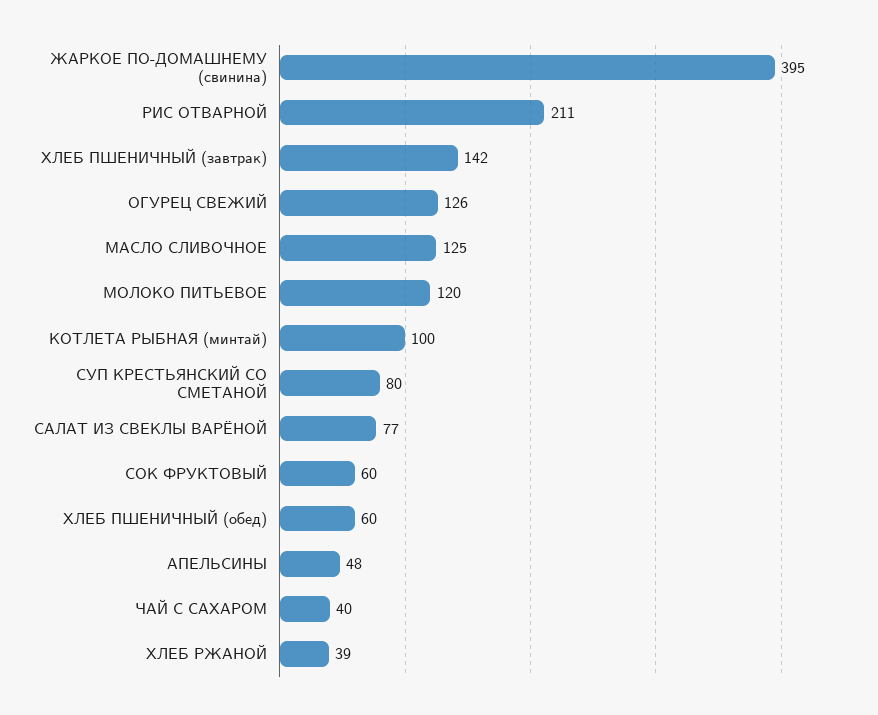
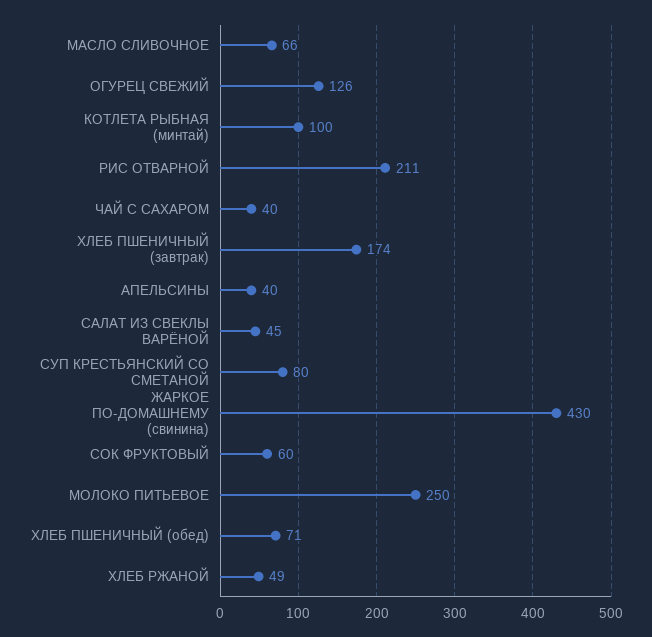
  {
-   "ЖАРКОЕ ПО-ДОМАШНЕМУ (свинина)": 395,
+   "ЖАРКОЕ ПО-ДОМАШНЕМУ (свинина)": 430,
    "РИС ОТВАРНОЙ": 211,
-   "ХЛЕБ ПШЕНИЧНЫЙ (завтрак)": 142,
+   "ХЛЕБ ПШЕНИЧНЫЙ (завтрак)": 174,
    "ОГУРЕЦ СВЕЖИЙ": 126,
-   "МАСЛО СЛИВОЧНОЕ": 125,
+   "МАСЛО СЛИВОЧНОЕ": 66,
-   "МОЛОКО ПИТЬЕВОЕ": 120,
+   "МОЛОКО ПИТЬЕВОЕ": 250,
    "КОТЛЕТА РЫБНАЯ (минтай)": 100,
    "СУП КРЕСТЬЯНСКИЙ СО СМЕТАНОЙ": 80,
-   "САЛАТ ИЗ СВЕКЛЫ ВАРЁНОЙ": 77,
+   "САЛАТ ИЗ СВЕКЛЫ ВАРЁНОЙ": 45,
    "СОК ФРУКТОВЫЙ": 60,
-   "ХЛЕБ ПШЕНИЧНЫЙ (обед)": 60,
+   "ХЛЕБ ПШЕНИЧНЫЙ (обед)": 71,
-   "АПЕЛЬСИНЫ": 48,
+   "АПЕЛЬСИНЫ": 40,
    "ЧАЙ С САХАРОМ": 40,
-   "ХЛЕБ РЖАНОЙ": 39
+   "ХЛЕБ РЖАНОЙ": 49
  }

